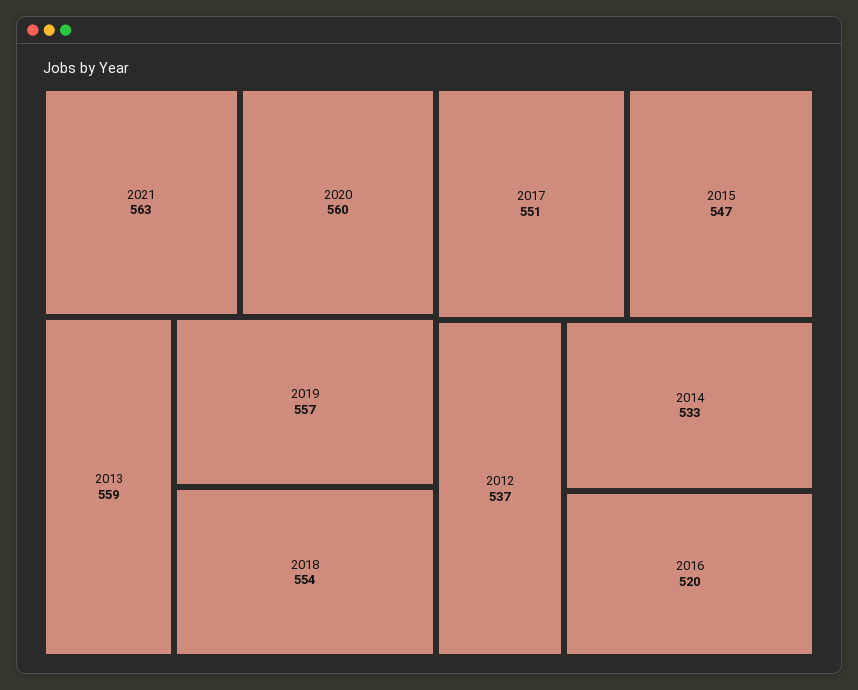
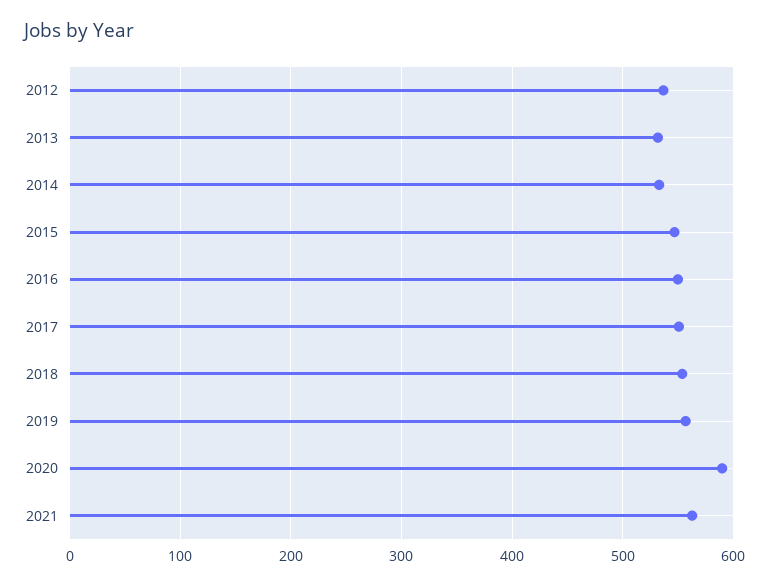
  {
    "2021": 563,
-   "2020": 560,
+   "2020": 590,
-   "2013": 559,
+   "2013": 530,
    "2019": 557,
    "2018": 554,
    "2017": 551,
    "2015": 547,
    "2012": 537,
    "2014": 533,
-   "2016": 520
+   "2016": 550
  }

